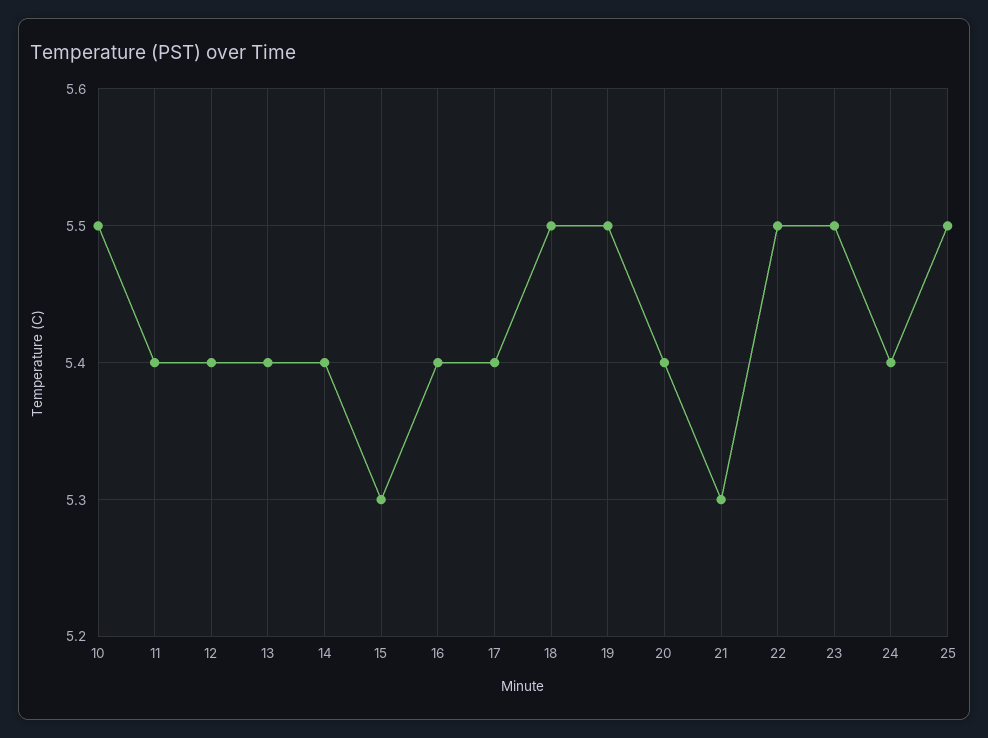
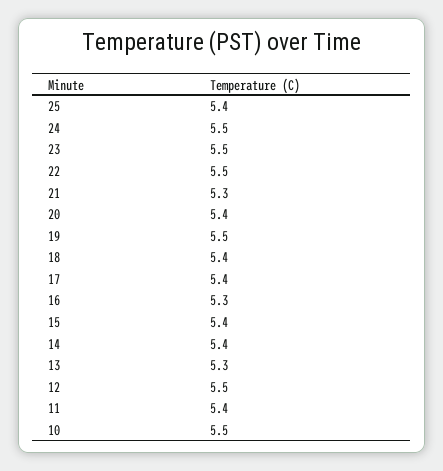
  {
    "10": 5.5,
    "11": 5.4,
-   "12": 5.4,
+   "12": 5.5,
-   "13": 5.4,
+   "13": 5.3,
    "14": 5.4,
-   "15": 5.3,
+   "15": 5.4,
-   "16": 5.4,
+   "16": 5.3,
    "17": 5.4,
-   "18": 5.5,
+   "18": 5.4,
    "19": 5.5,
    "20": 5.4,
    "21": 5.3,
    "22": 5.5,
    "23": 5.5,
-   "24": 5.4,
+   "24": 5.5,
-   "25": 5.5
+   "25": 5.4
  }

